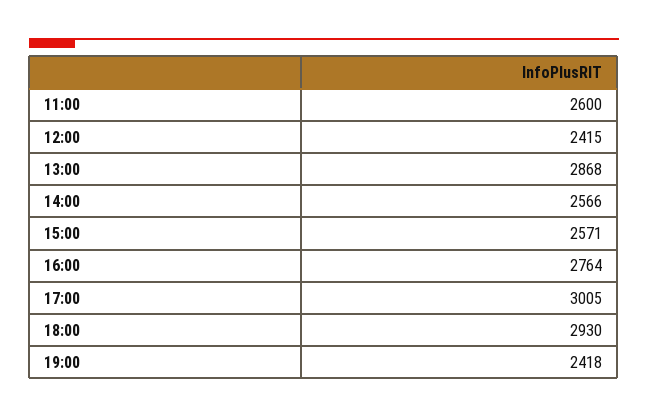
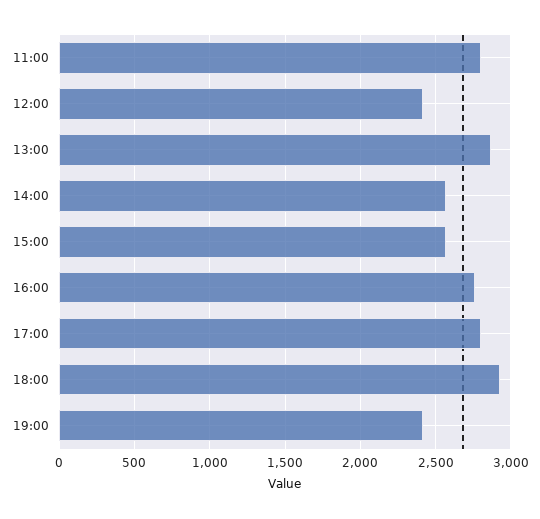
  {
-   "11:00": 2600,
+   "11:00": 2800,
    "12:00": 2415,
    "13:00": 2868,
    "14:00": 2566,
    "15:00": 2571,
    "16:00": 2764,
-   "17:00": 3005,
+   "17:00": 2800,
    "18:00": 2930,
    "19:00": 2418
  }

